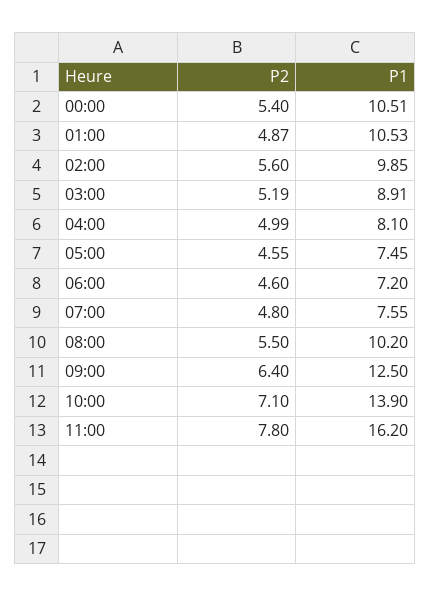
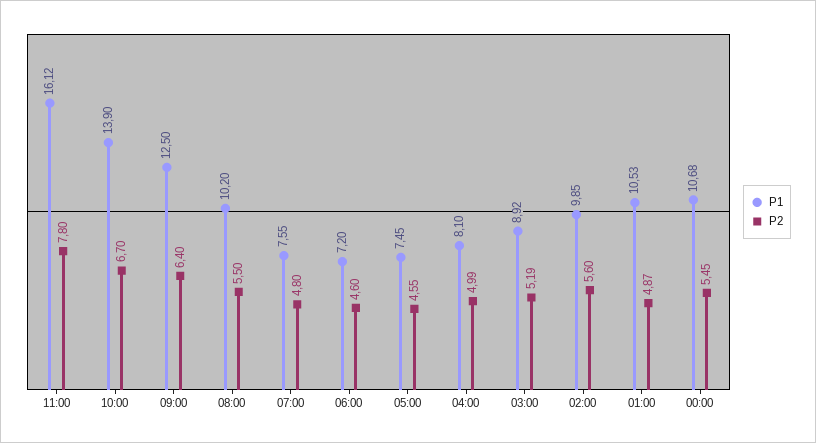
  {
    "P2": {
-     "00:00": 5.4,
+     "00:00": 5.45,
      "01:00": 4.87,
      "02:00": 5.6,
      "03:00": 5.19,
      "04:00": 4.99,
      "05:00": 4.55,
      "06:00": 4.6,
      "07:00": 4.8,
      "08:00": 5.5,
      "09:00": 6.4,
-     "10:00": 7.1,
+     "10:00": 6.7,
      "11:00": 7.8
    },
    "P1": {
-     "00:00": 10.51,
+     "00:00": 10.68,
      "01:00": 10.53,
      "02:00": 9.85,
-     "03:00": 8.91,
+     "03:00": 8.92,
      "04:00": 8.1,
      "05:00": 7.45,
      "06:00": 7.2,
      "07:00": 7.55,
      "08:00": 10.2,
      "09:00": 12.5,
      "10:00": 13.9,
-     "11:00": 16.2
+     "11:00": 16.12
    }
  }

